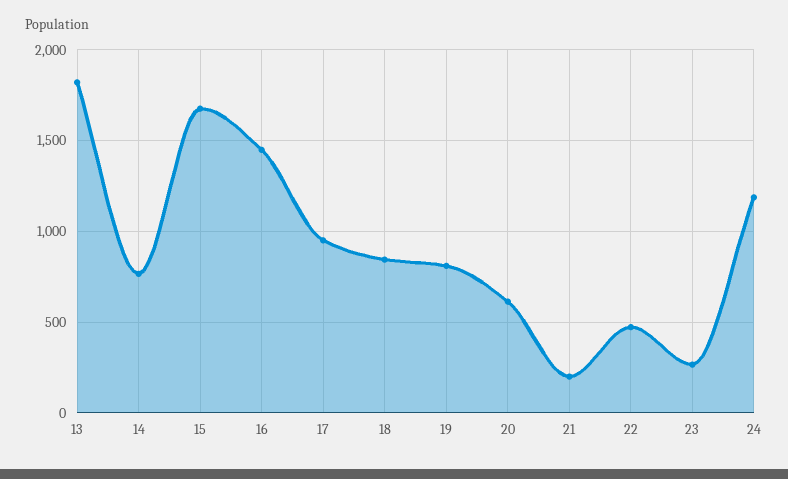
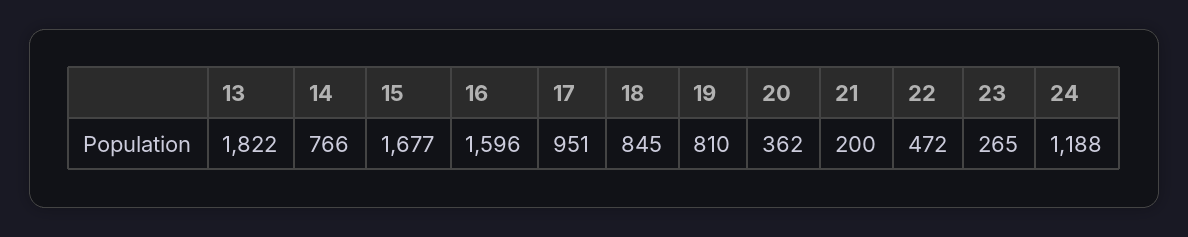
  {
    "13": 1822,
    "14": 766,
    "15": 1677,
-   "16": 1450,
+   "16": 1596,
    "17": 951,
    "18": 845,
    "19": 810,
-   "20": 600,
+   "20": 362,
    "21": 200,
    "22": 472,
    "23": 265,
    "24": 1188
  }

